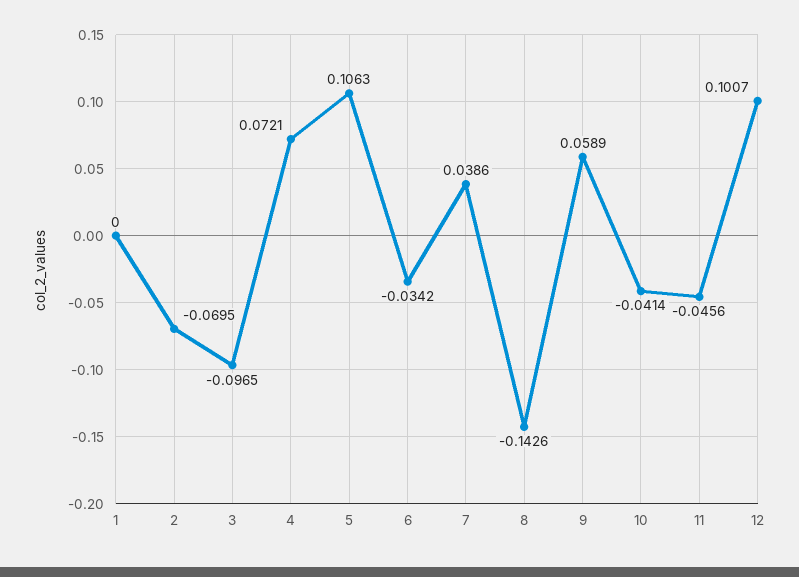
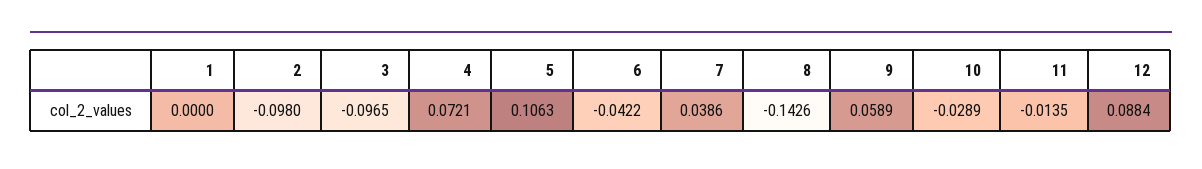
  {
    "1": 0,
-   "2": -0.0695,
+   "2": -0.098,
    "3": -0.0965,
    "4": 0.0721,
    "5": 0.1063,
-   "6": -0.0342,
+   "6": -0.0422,
    "7": 0.0386,
    "8": -0.1426,
    "9": 0.0589,
-   "10": -0.0414,
+   "10": -0.0289,
-   "11": -0.0456,
+   "11": -0.0135,
-   "12": 0.1007
+   "12": 0.0884
  }

